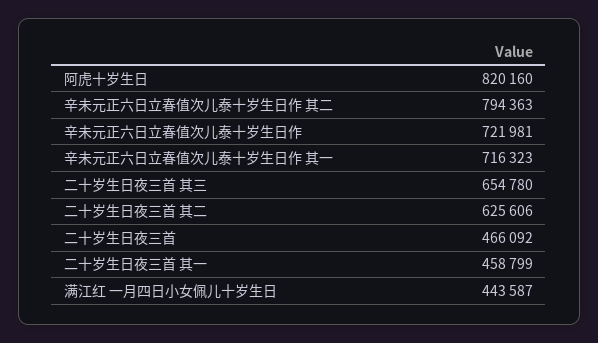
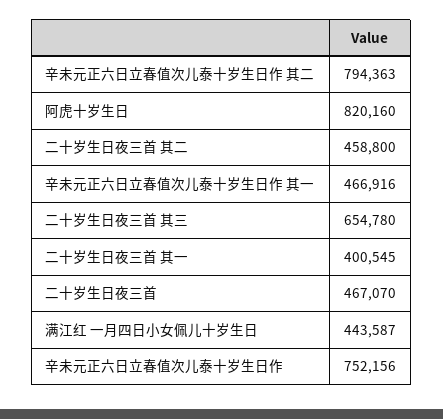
  {
    "阿虎十岁生日": 820160,
    "辛未元正六日立春值次儿泰十岁生日作 其二": 794363,
-   "辛未元正六日立春值次儿泰十岁生日作": 721981,
+   "辛未元正六日立春值次儿泰十岁生日作": 752156,
-   "辛未元正六日立春值次儿泰十岁生日作 其一": 716323,
+   "辛未元正六日立春值次儿泰十岁生日作 其一": 466916,
    "二十岁生日夜三首 其三": 654780,
-   "二十岁生日夜三首 其二": 625606,
+   "二十岁生日夜三首 其二": 458800,
-   "二十岁生日夜三首": 466092,
+   "二十岁生日夜三首": 467070,
-   "二十岁生日夜三首 其一": 458799,
+   "二十岁生日夜三首 其一": 400545,
    "满江红 一月四日小女佩儿十岁生日": 443587
  }

